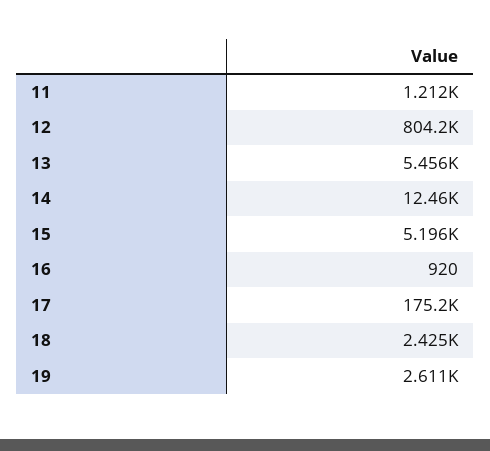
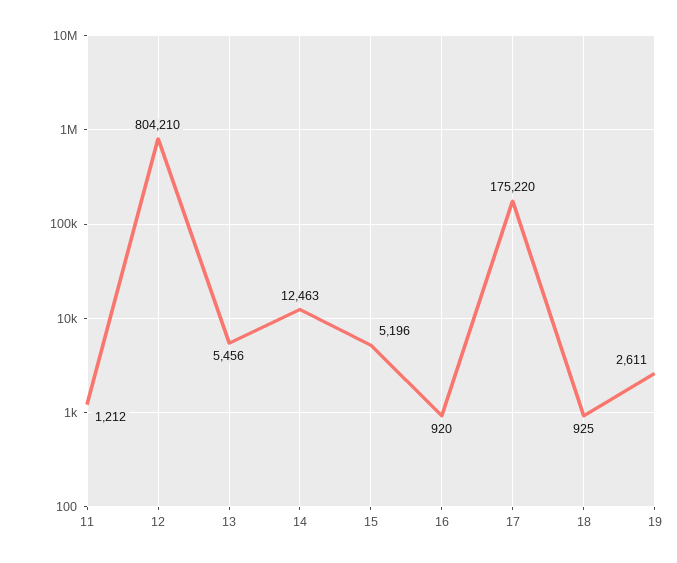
  {
    "11": 1212,
    "12": 804210,
    "13": 5456,
    "14": 12463,
    "15": 5196,
    "16": 920,
    "17": 175220,
-   "18": 2425,
+   "18": 925,
    "19": 2611
  }

